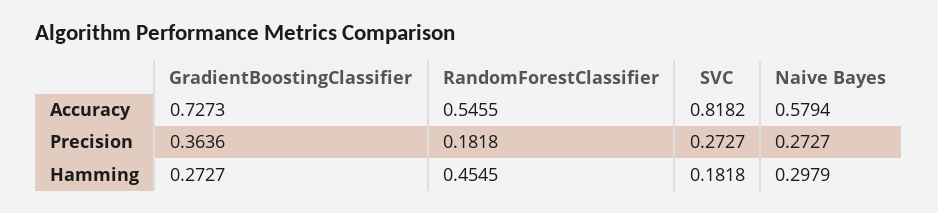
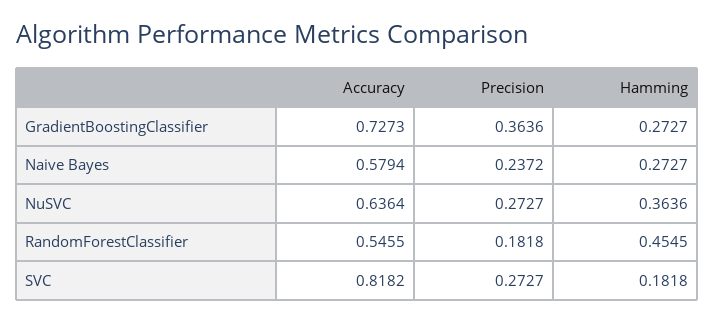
  {
    "GradientBoostingClassifier": {
      "Accuracy": 0.7273,
      "Precision": 0.3636,
      "Hamming": 0.2727
    },
    "RandomForestClassifier": {
      "Accuracy": 0.5455,
      "Precision": 0.1818,
      "Hamming": 0.4545
    },
    "SVC": {
      "Accuracy": 0.8182,
      "Precision": 0.2727,
      "Hamming": 0.1818
    },
    "Naive Bayes": {
      "Accuracy": 0.5794,
-     "Precision": 0.2727,
+     "Precision": 0.2372,
-     "Hamming": 0.2979
+     "Hamming": 0.2727
-   }
+   },
+   "NuSVC": {
+     "Accuracy": 0.6364,
+     "Precision": 0.2727,
+     "Hamming": 0.3636
+   }
  }

